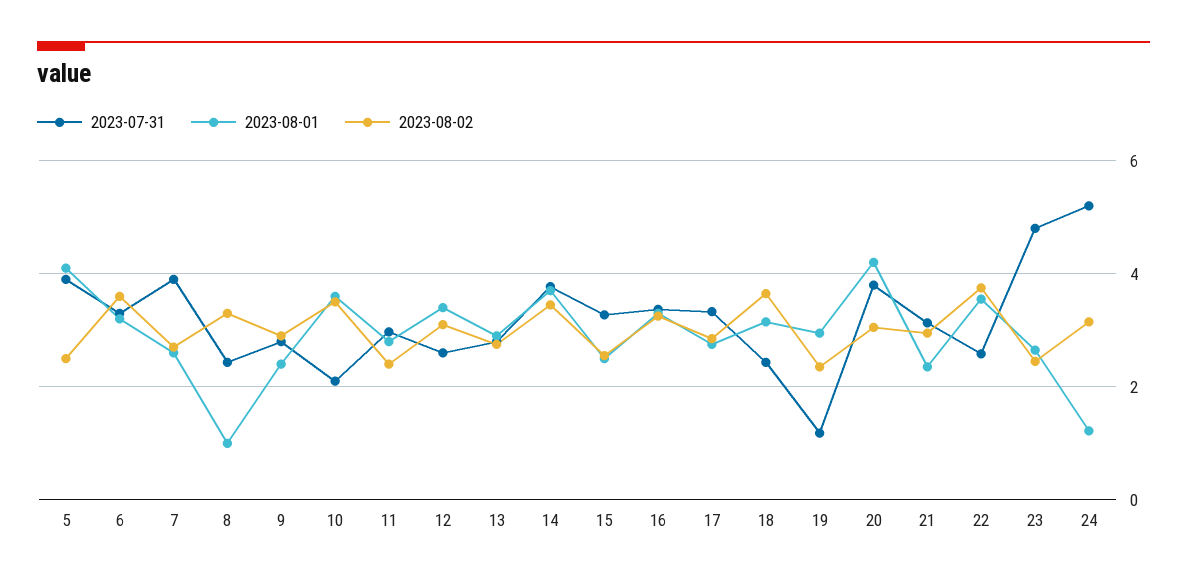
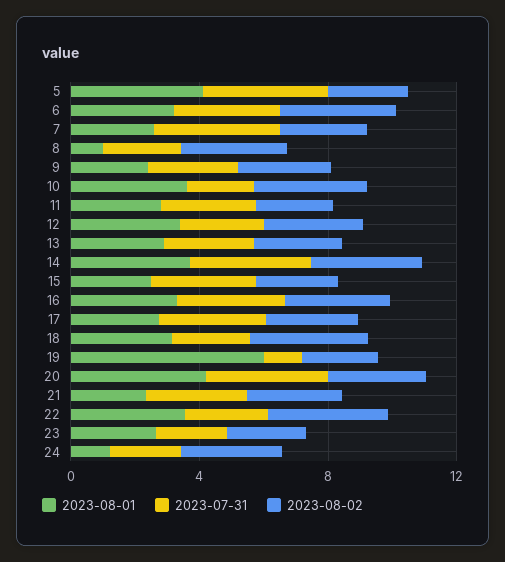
  {
    "2023-07-31": {
      "5": 4,
      "6": 3.4,
      "7": 4,
      "8": 2.4,
      "9": 2.8,
      "10": 2.2,
      "11": 3,
      "12": 2.6,
      "13": 2.8,
      "14": 3.8,
      "15": 3.2,
      "16": 3.4,
      "17": 3.4,
      "18": 2.4,
      "19": 1.2,
      "20": 3.8,
      "21": 3.2,
      "22": 2.6,
-     "23": 4.8,
+     "23": 2,
-     "24": 5.2
+     "24": 2
    },
    "2023-08-01": {
      "5": 4.2,
      "6": 3.2,
      "7": 2.6,
      "8": 1,
      "9": 2.4,
      "10": 3.6,
      "11": 2.8,
      "12": 3.4,
      "13": 3,
      "14": 3.8,
      "15": 2.6,
      "16": 3.4,
      "17": 2.8,
      "18": 3.2,
-     "19": 3,
+     "19": 6,
      "20": 4.2,
      "21": 2.4,
      "22": 3.6,
      "23": 2.6,
      "24": 1.2
    },
    "2023-08-02": {
      "5": 2.6,
      "6": 3.6,
      "7": 2.8,
      "8": 3.4,
      "9": 3,
      "10": 3.6,
      "11": 2.4,
      "12": 3.2,
      "13": 2.8,
      "14": 3.4,
      "15": 2.6,
      "16": 3.2,
      "17": 2.8,
      "18": 3.6,
      "19": 2.4,
      "20": 3,
      "21": 3,
      "22": 3.8,
      "23": 2.4,
      "24": 3.2
    }
  }

